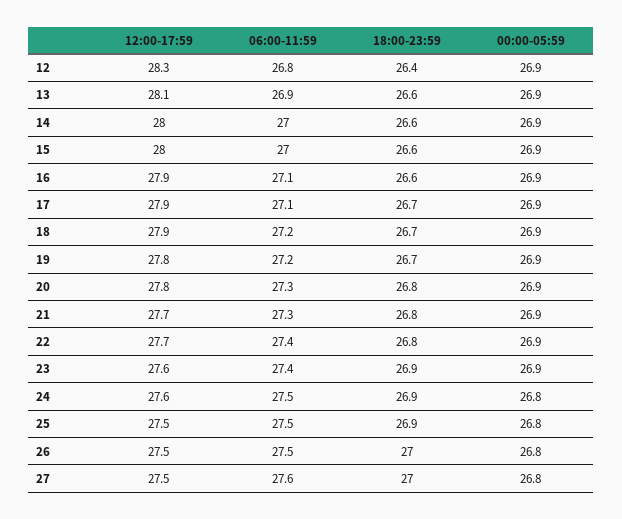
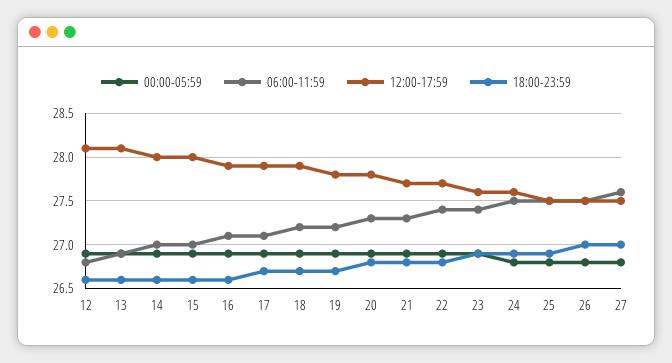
  {
    "12:00-17:59": {
-     "12": 28.3,
+     "12": 28.1,
      "13": 28.1,
      "14": 28,
      "15": 28,
      "16": 27.9,
      "17": 27.9,
      "18": 27.9,
      "19": 27.8,
      "20": 27.8,
      "21": 27.7,
      "22": 27.7,
      "23": 27.6,
      "24": 27.6,
      "25": 27.5,
      "26": 27.5,
      "27": 27.5
    },
    "06:00-11:59": {
      "12": 26.8,
      "13": 26.9,
      "14": 27,
      "15": 27,
      "16": 27.1,
      "17": 27.1,
      "18": 27.2,
      "19": 27.2,
      "20": 27.3,
      "21": 27.3,
      "22": 27.4,
      "23": 27.4,
      "24": 27.5,
      "25": 27.5,
      "26": 27.5,
      "27": 27.6
    },
    "18:00-23:59": {
-     "12": 26.4,
+     "12": 26.6,
      "13": 26.6,
      "14": 26.6,
      "15": 26.6,
      "16": 26.6,
      "17": 26.7,
      "18": 26.7,
      "19": 26.7,
      "20": 26.8,
      "21": 26.8,
      "22": 26.8,
      "23": 26.9,
      "24": 26.9,
      "25": 26.9,
      "26": 27,
      "27": 27
    },
    "00:00-05:59": {
      "12": 26.9,
      "13": 26.9,
      "14": 26.9,
      "15": 26.9,
      "16": 26.9,
      "17": 26.9,
      "18": 26.9,
      "19": 26.9,
      "20": 26.9,
      "21": 26.9,
      "22": 26.9,
      "23": 26.9,
      "24": 26.8,
      "25": 26.8,
      "26": 26.8,
      "27": 26.8
    }
  }

